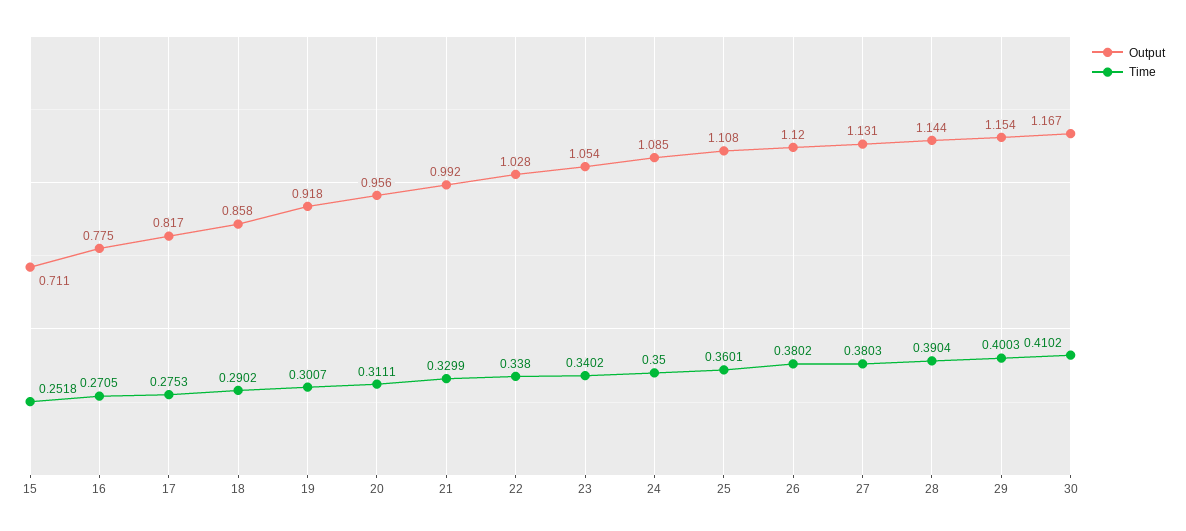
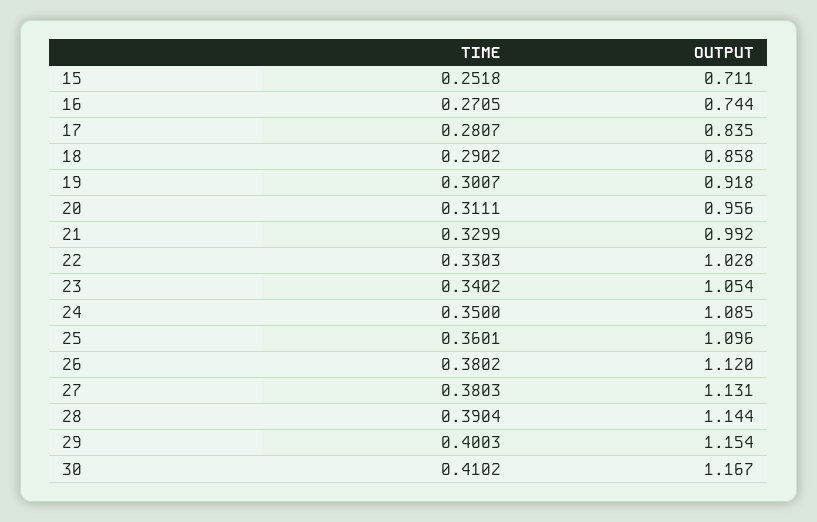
  {
    "Output": {
      "15": 0.711,
-     "16": 0.775,
+     "16": 0.744,
-     "17": 0.817,
+     "17": 0.835,
      "18": 0.858,
      "19": 0.918,
      "20": 0.956,
      "21": 0.992,
      "22": 1.028,
      "23": 1.054,
      "24": 1.085,
-     "25": 1.108,
+     "25": 1.096,
      "26": 1.12,
      "27": 1.131,
      "28": 1.144,
      "29": 1.154,
      "30": 1.167
    },
    "Time": {
      "15": 0.2518,
      "16": 0.2705,
-     "17": 0.2753,
+     "17": 0.2807,
      "18": 0.2902,
      "19": 0.3007,
      "20": 0.3111,
      "21": 0.3299,
-     "22": 0.338,
+     "22": 0.3303,
      "23": 0.3402,
      "24": 0.35,
      "25": 0.3601,
      "26": 0.3802,
      "27": 0.3803,
      "28": 0.3904,
      "29": 0.4003,
      "30": 0.4102
    }
  }

